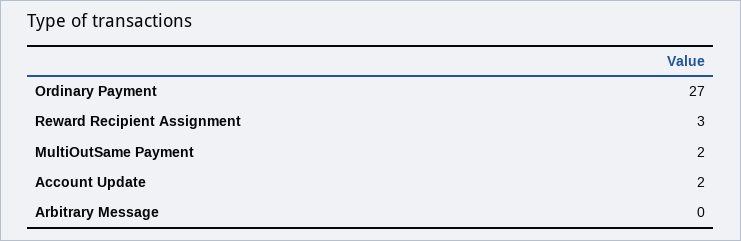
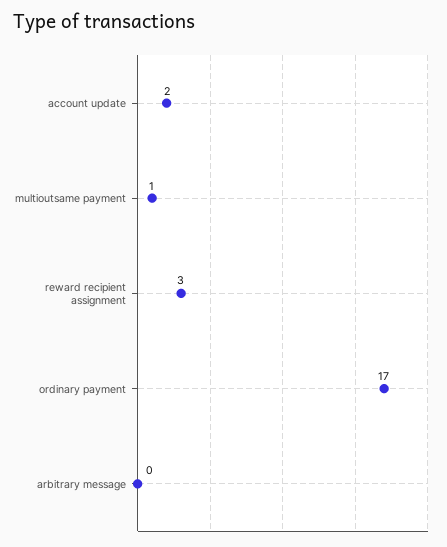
  {
-   "Ordinary Payment": 27,
+   "Ordinary Payment": 17,
    "Reward Recipient Assignment": 3,
-   "MultiOutSame Payment": 2,
+   "MultiOutSame Payment": 1,
    "Account Update": 2,
    "Arbitrary Message": 0
  }

